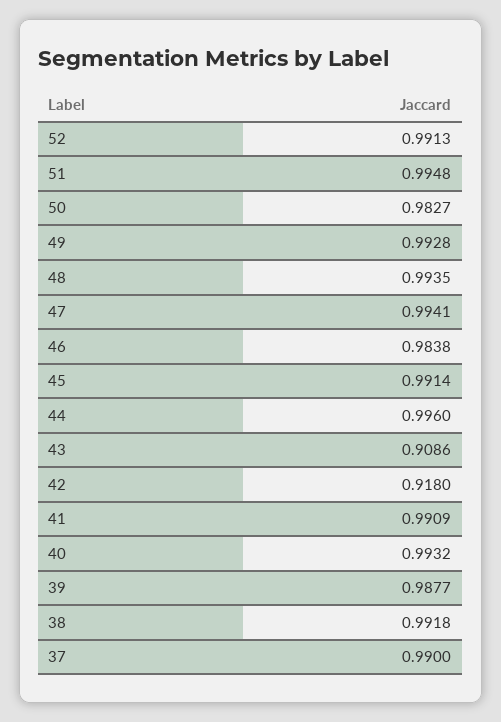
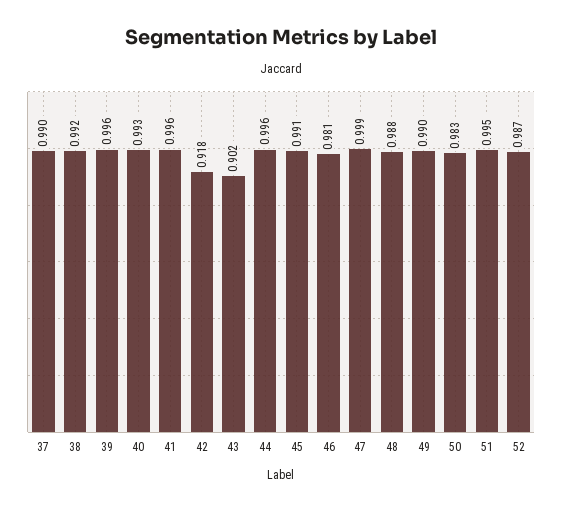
  {
-   "52": 0.9913,
+   "52": 0.987,
    "51": 0.9948,
    "50": 0.9827,
-   "49": 0.9928,
+   "49": 0.99,
-   "48": 0.9935,
+   "48": 0.988,
-   "47": 0.9941,
+   "47": 0.999,
-   "46": 0.9838,
+   "46": 0.981,
    "45": 0.9914,
    "44": 0.996,
-   "43": 0.9086,
+   "43": 0.902,
    "42": 0.918,
-   "41": 0.9909,
+   "41": 0.996,
    "40": 0.9932,
-   "39": 0.9877,
+   "39": 0.996,
    "38": 0.9918,
    "37": 0.99
  }

